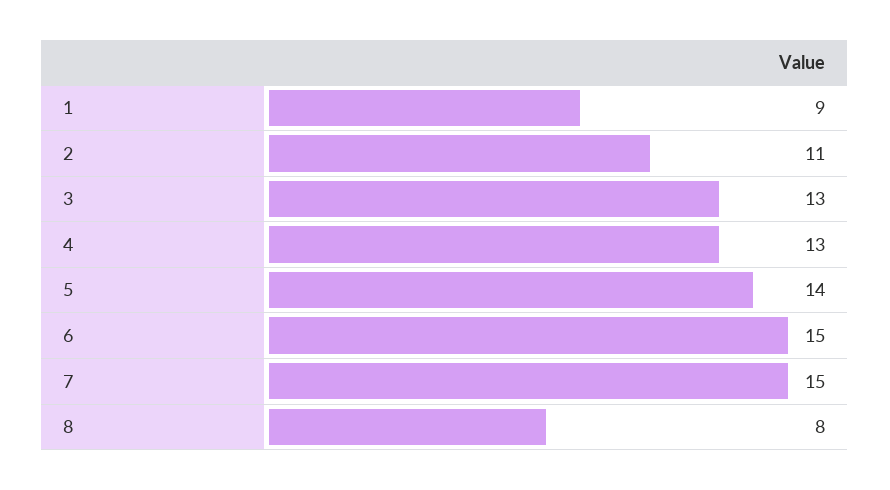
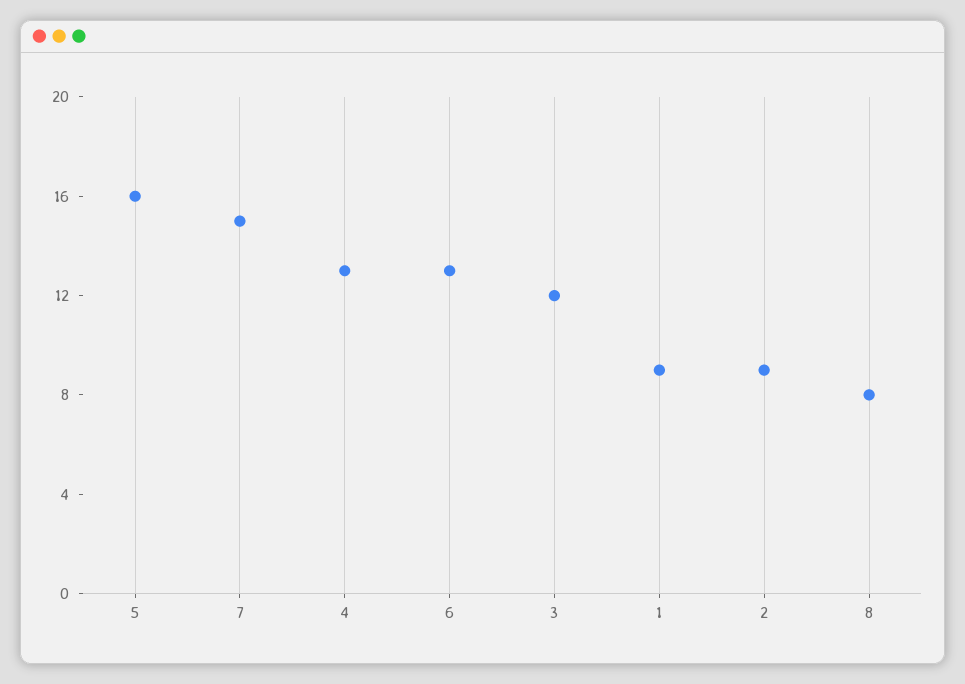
  {
    "1": 9,
-   "2": 11,
+   "2": 9,
-   "3": 13,
+   "3": 12,
    "4": 13,
-   "5": 14,
+   "5": 16,
-   "6": 15,
+   "6": 13,
    "7": 15,
    "8": 8
  }

